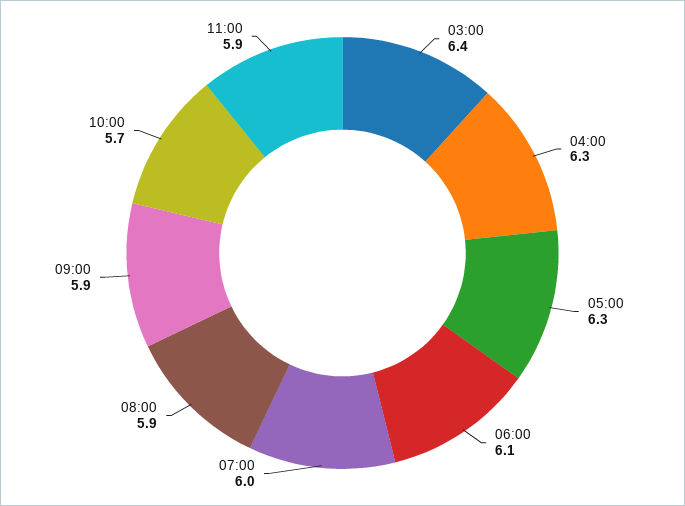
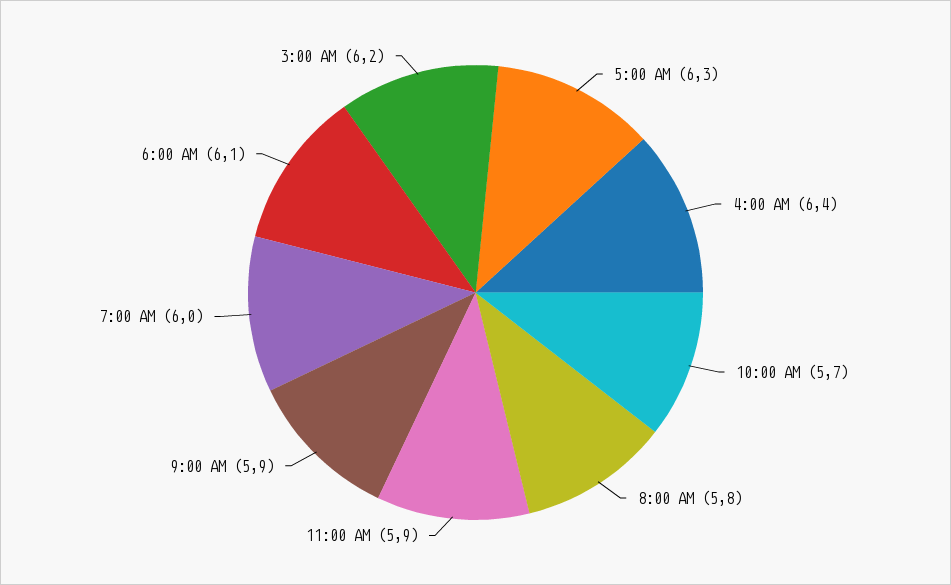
  {
-   "03:00": 6.4,
+   "03:00": 6.2,
-   "04:00": 6.3,
+   "04:00": 6.4,
    "05:00": 6.3,
    "06:00": 6.1,
    "07:00": 6,
-   "08:00": 5.9,
+   "08:00": 5.8,
    "09:00": 5.9,
    "10:00": 5.7,
    "11:00": 5.9
  }

